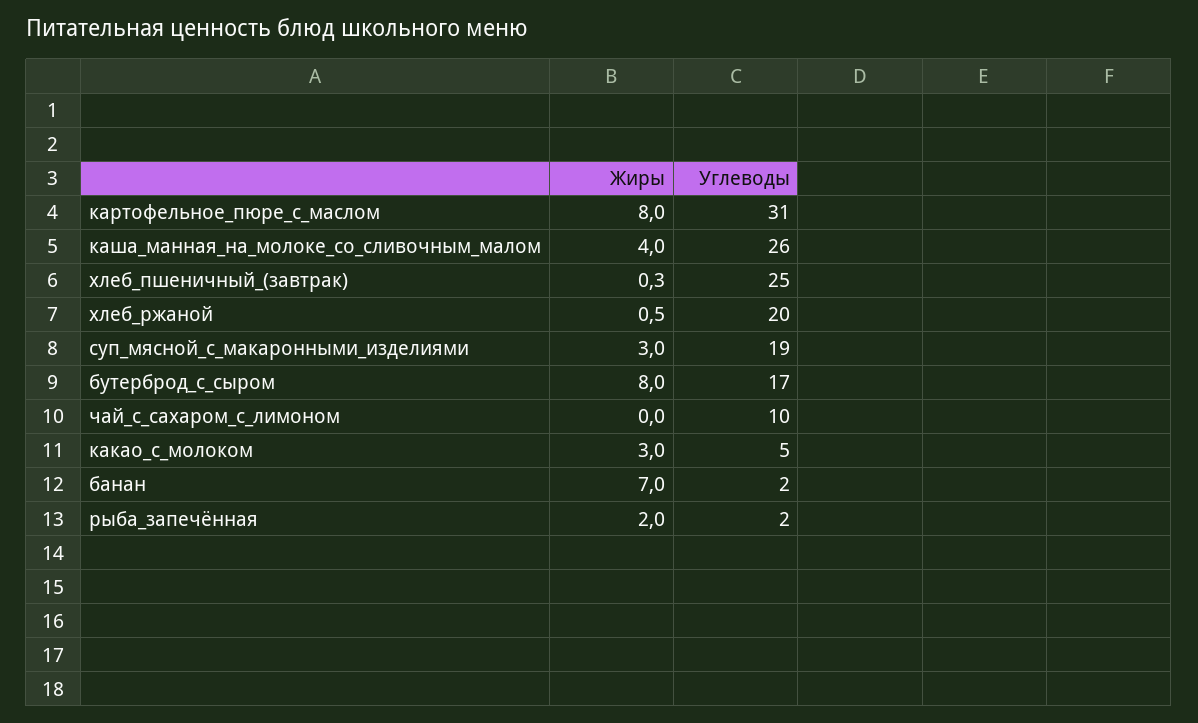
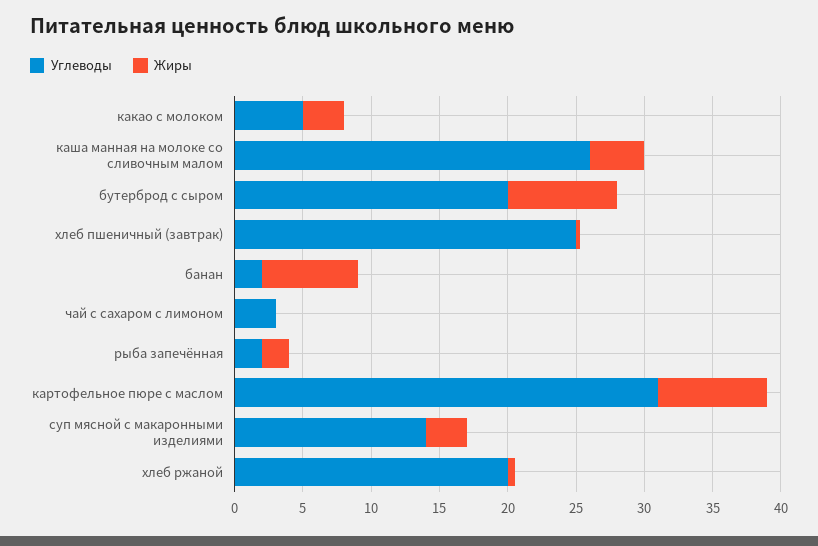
  {
    "Жиры": {
      "картофельное_пюре_с_маслом": 8,
      "каша_манная_на_молоке_со_сливочным_малом": 4,
      "хлеб_пшеничный_(завтрак)": 0.3,
      "хлеб_ржаной": 0.5,
      "суп_мясной_с_макаронными_изделиями": 3,
      "бутерброд_с_сыром": 8,
      "чай_с_сахаром_с_лимоном": 0,
      "какао_с_молоком": 3,
      "банан": 7,
      "рыба_запечённая": 2
    },
    "Углеводы": {
      "картофельное_пюре_с_маслом": 31,
      "каша_манная_на_молоке_со_сливочным_малом": 26,
      "хлеб_пшеничный_(завтрак)": 25,
      "хлеб_ржаной": 20,
-     "суп_мясной_с_макаронными_изделиями": 19,
+     "суп_мясной_с_макаронными_изделиями": 14,
-     "бутерброд_с_сыром": 17,
+     "бутерброд_с_сыром": 20,
-     "чай_с_сахаром_с_лимоном": 10,
+     "чай_с_сахаром_с_лимоном": 3,
      "какао_с_молоком": 5,
      "банан": 2,
      "рыба_запечённая": 2
    }
  }

